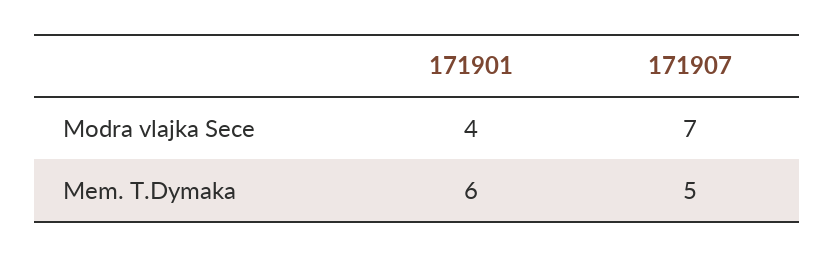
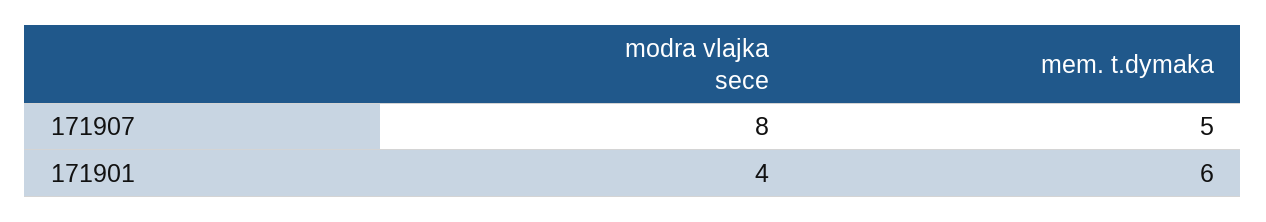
  {
    "171901": {
      "Modra vlajka Sece": 4,
      "Mem. T.Dymaka": 6
    },
    "171907": {
-     "Modra vlajka Sece": 7,
+     "Modra vlajka Sece": 8,
      "Mem. T.Dymaka": 5
    }
  }

